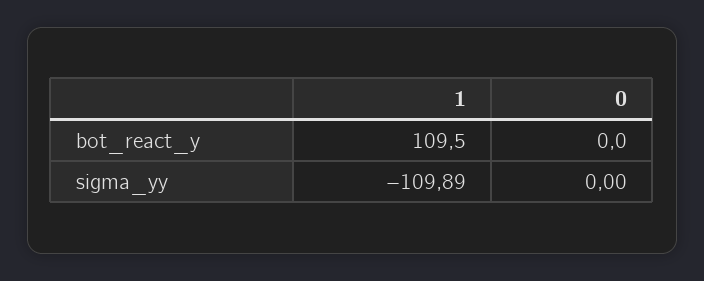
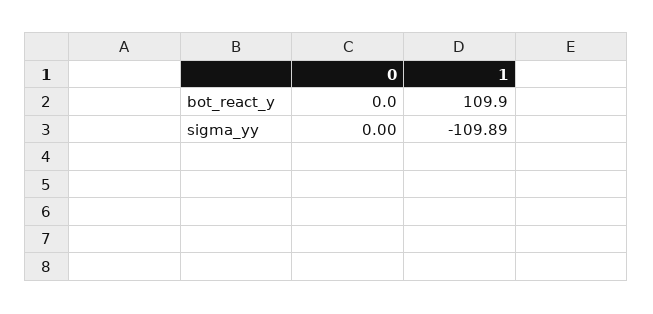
  {
    "1": {
-     "bot_react_y": 109.5,
+     "bot_react_y": 109.9,
      "sigma_yy": -109.89
    },
    "0": {
      "bot_react_y": 0,
      "sigma_yy": 0
    }
  }

